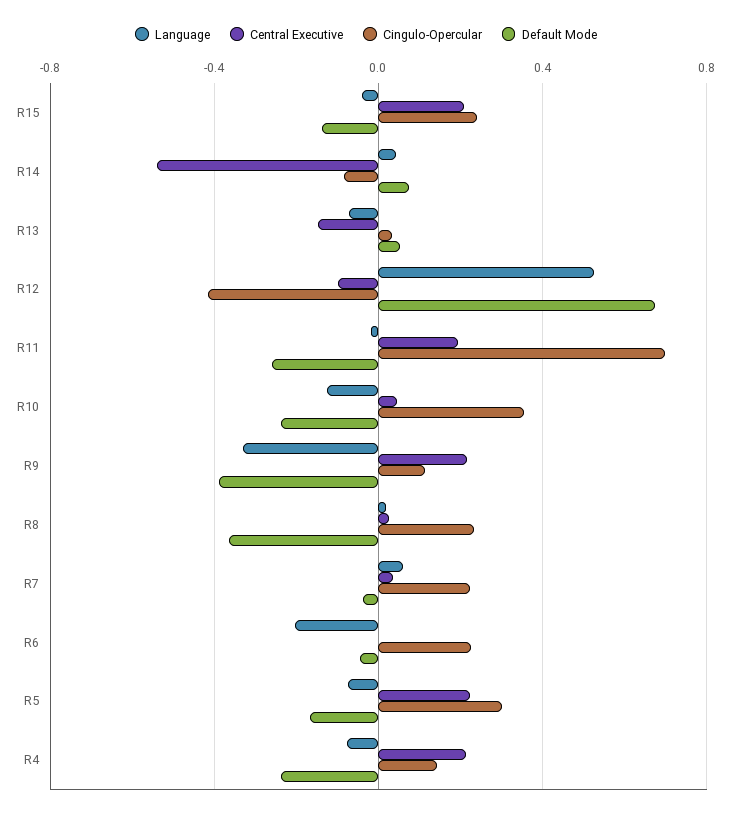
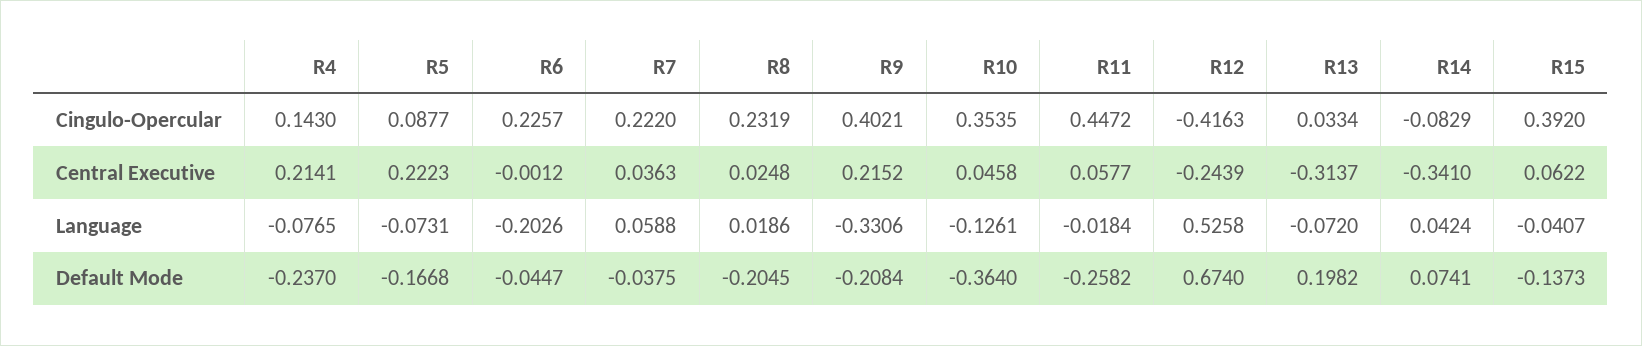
  {
    "Language": {
      "R15": -0.0407,
      "R14": 0.0424,
      "R13": -0.072,
      "R12": 0.5258,
      "R11": -0.0184,
      "R10": -0.1261,
      "R9": -0.3306,
      "R8": 0.0186,
      "R7": 0.0588,
      "R6": -0.2026,
      "R5": -0.0731,
      "R4": -0.0765
    },
    "Central Executive": {
-     "R15": 0.2,
+     "R15": 0.0622,
-     "R14": -0.55,
+     "R14": -0.341,
-     "R13": -0.15,
+     "R13": -0.3137,
-     "R12": -0.1,
+     "R12": -0.2439,
-     "R11": 0.2,
+     "R11": 0.0577,
      "R10": 0.0458,
      "R9": 0.2152,
      "R8": 0.0248,
      "R7": 0.0363,
      "R6": -0.0012,
      "R5": 0.2223,
      "R4": 0.2141
    },
    "Cingulo-Opercular": {
-     "R15": 0.25,
+     "R15": 0.392,
      "R14": -0.0829,
      "R13": 0.0334,
      "R12": -0.4163,
-     "R11": 0.7,
+     "R11": 0.4472,
      "R10": 0.3535,
-     "R9": 0.1,
+     "R9": 0.4021,
      "R8": 0.2319,
      "R7": 0.222,
      "R6": 0.2257,
-     "R5": 0.3,
+     "R5": 0.0877,
      "R4": 0.143
    },
    "Default Mode": {
      "R15": -0.1373,
      "R14": 0.0741,
-     "R13": 0.05,
+     "R13": 0.1982,
      "R12": 0.674,
      "R11": -0.2582,
-     "R10": -0.25,
+     "R10": -0.364,
-     "R9": -0.4,
+     "R9": -0.2084,
-     "R8": -0.35,
+     "R8": -0.2045,
      "R7": -0.0375,
      "R6": -0.0447,
      "R5": -0.1668,
      "R4": -0.237
    }
  }

